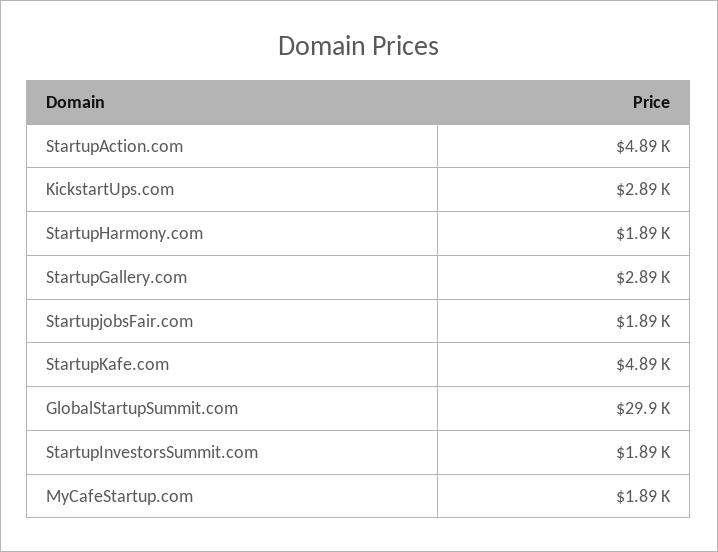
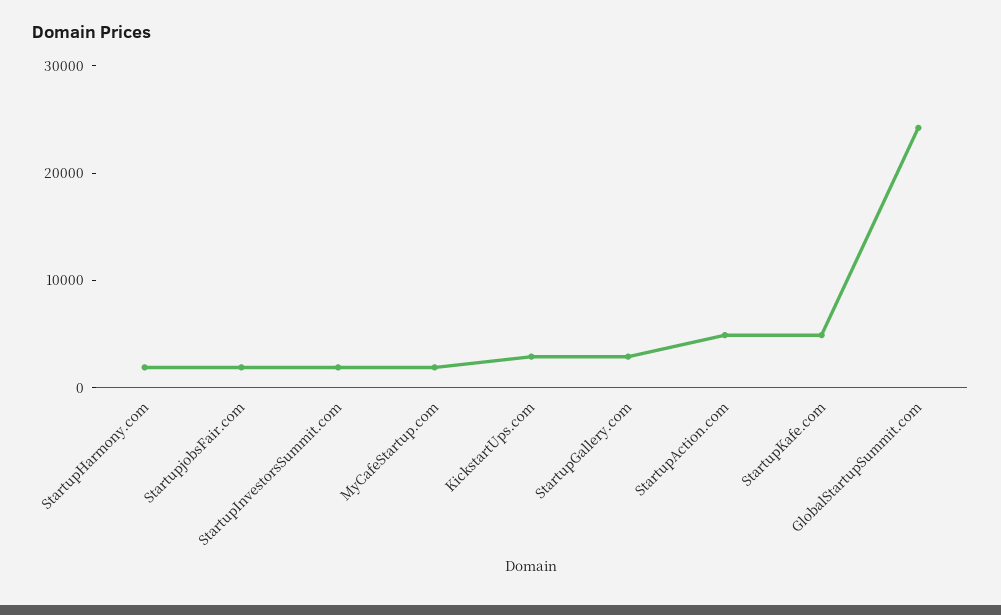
  {
    "StartupAction.com": 4890,
    "KickstartUps.com": 2890,
    "StartupHarmony.com": 1890,
    "StartupGallery.com": 2890,
    "StartupjobsFair.com": 1890,
    "StartupKafe.com": 4890,
-   "GlobalStartupSummit.com": 29900,
+   "GlobalStartupSummit.com": 24000,
    "StartupInvestorsSummit.com": 1890,
    "MyCafeStartup.com": 1890
  }

